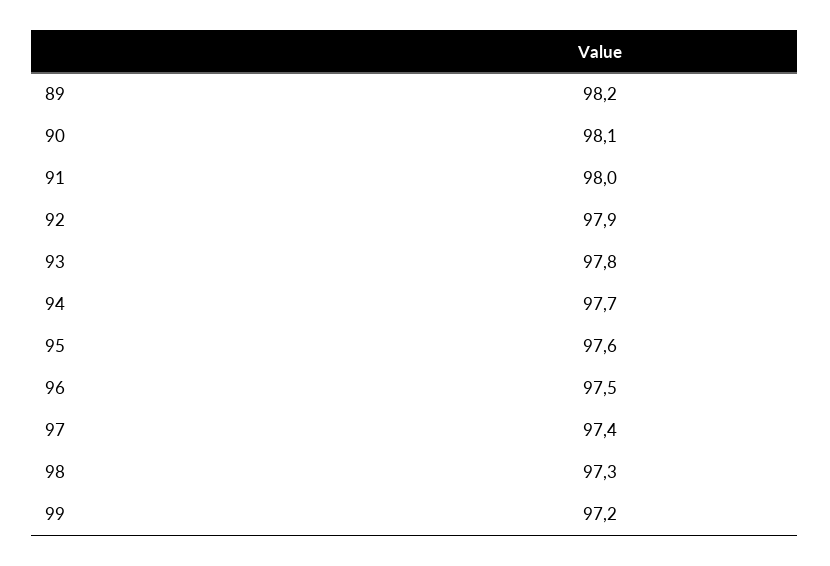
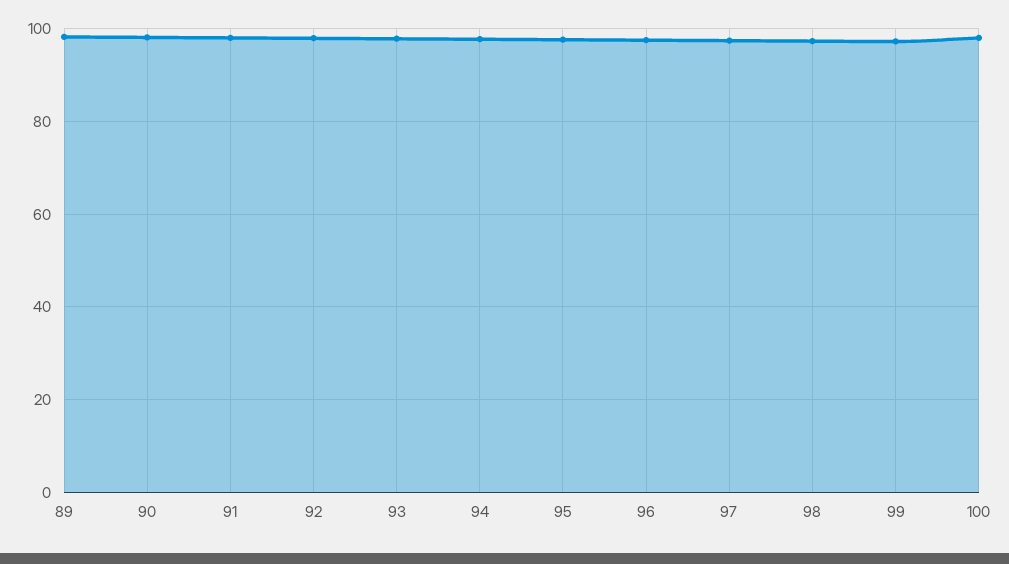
  {
    "89": 98.2,
    "90": 98.1,
    "91": 98,
    "92": 97.9,
    "93": 97.8,
    "94": 97.7,
    "95": 97.6,
    "96": 97.5,
    "97": 97.4,
    "98": 97.3,
-   "99": 97.2
+   "99": 97.2,
+   "100": 98
  }

